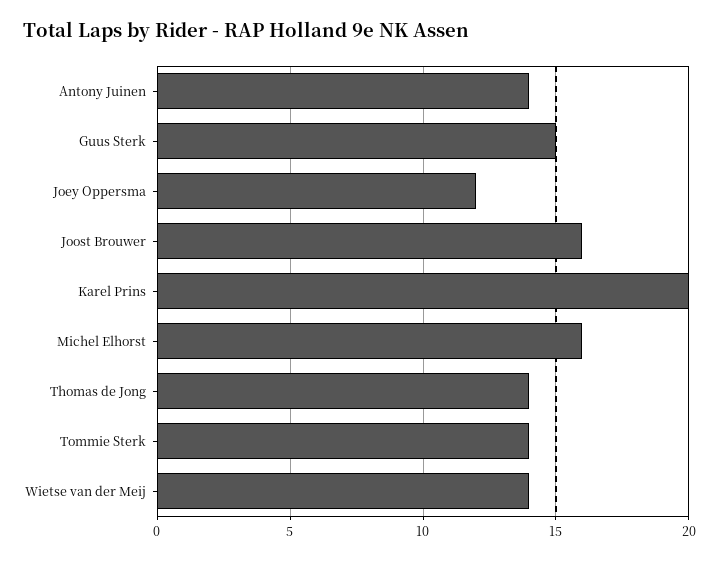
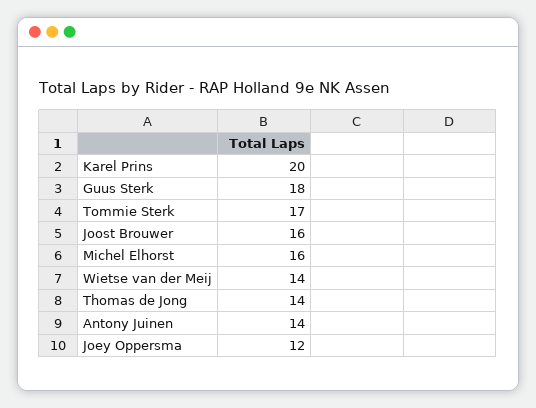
  {
    "Antony Juinen": 14,
-   "Guus Sterk": 15,
+   "Guus Sterk": 18,
    "Joey Oppersma": 12,
    "Joost Brouwer": 16,
    "Karel Prins": 20,
    "Michel Elhorst": 16,
    "Thomas de Jong": 14,
-   "Tommie Sterk": 14,
+   "Tommie Sterk": 17,
    "Wietse van der Meij": 14
  }

